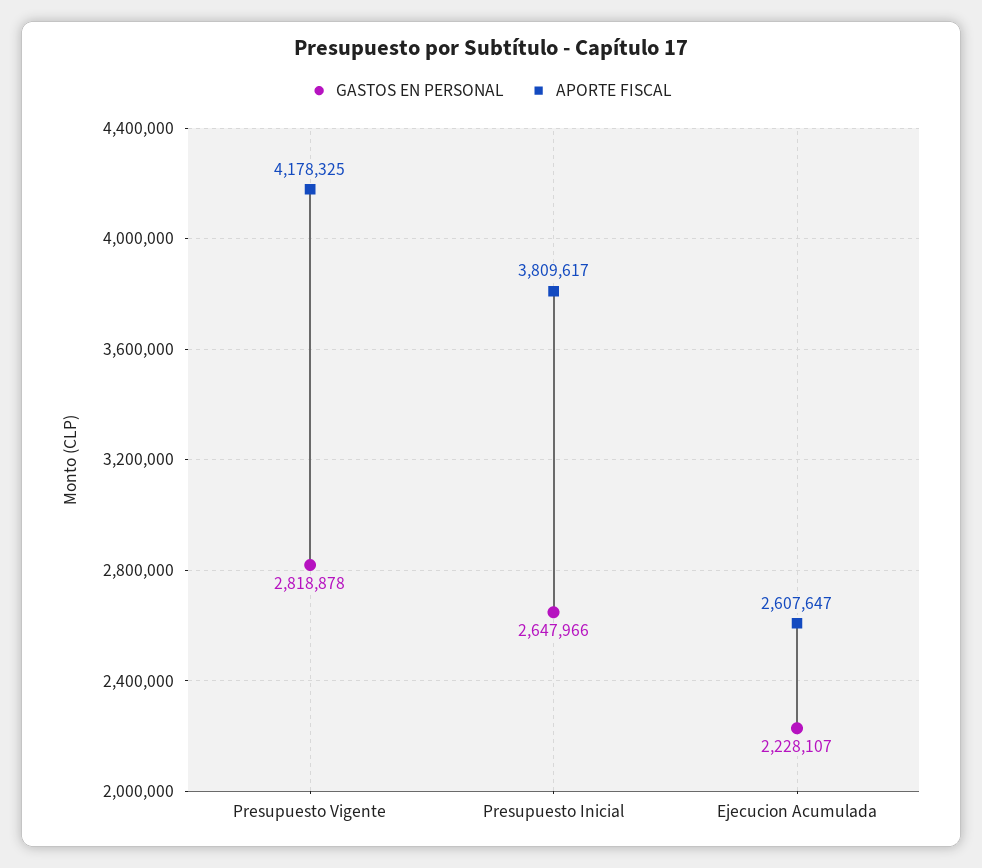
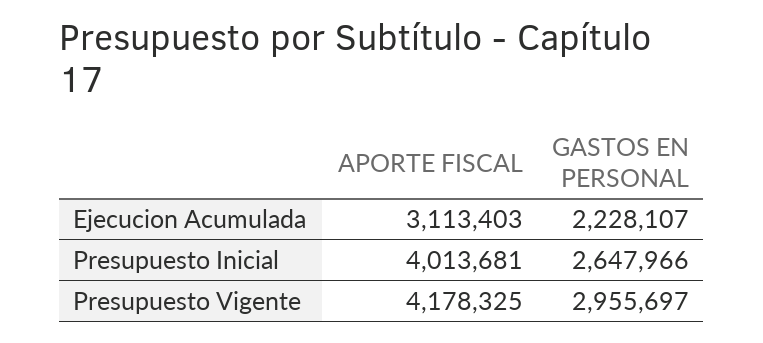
  {
    "GASTOS EN PERSONAL": {
-     "Presupuesto Vigente": 2818878,
+     "Presupuesto Vigente": 2955697,
      "Presupuesto Inicial": 2647966,
      "Ejecucion Acumulada": 2228107
    },
    "APORTE FISCAL": {
      "Presupuesto Vigente": 4178325,
-     "Presupuesto Inicial": 3809617,
+     "Presupuesto Inicial": 4013681,
-     "Ejecucion Acumulada": 2607647
+     "Ejecucion Acumulada": 3113403
    }
  }

